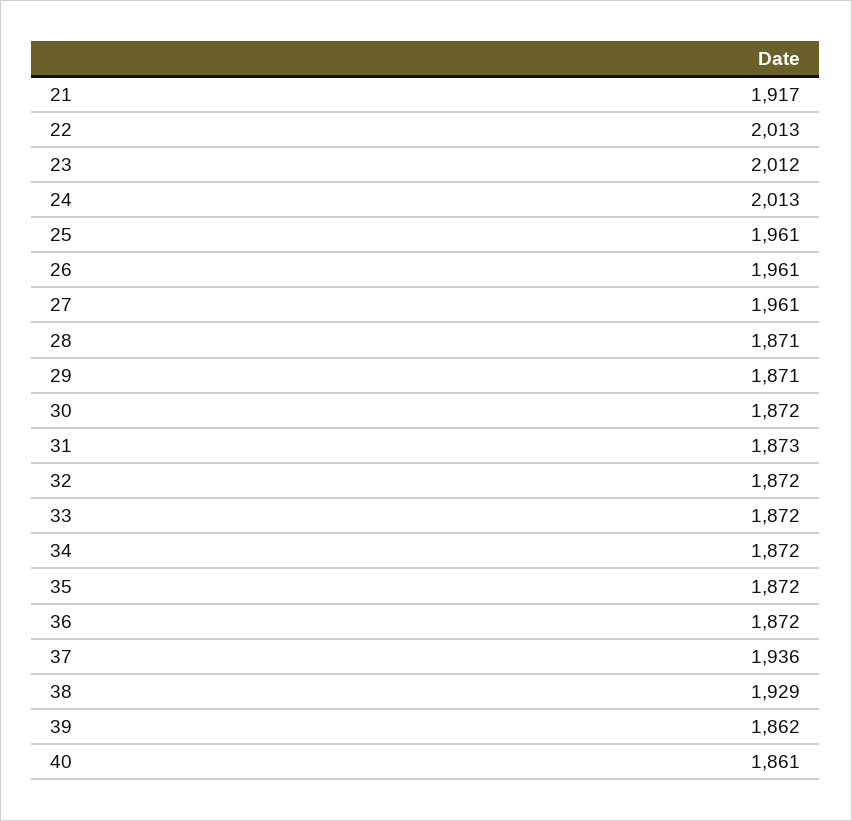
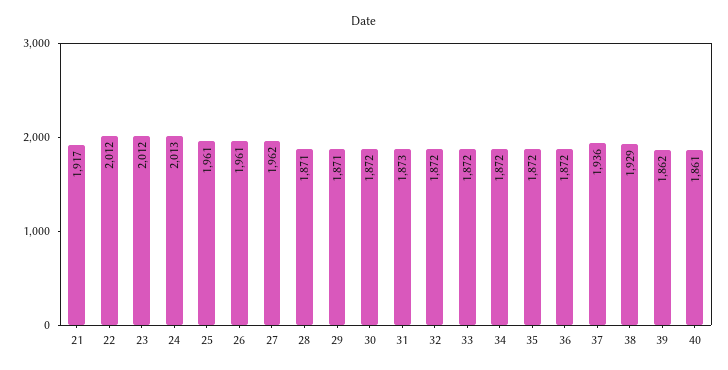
  {
    "21": 1917,
-   "22": 2013,
+   "22": 2012,
    "23": 2012,
    "24": 2013,
    "25": 1961,
    "26": 1961,
-   "27": 1961,
+   "27": 1962,
    "28": 1871,
    "29": 1871,
    "30": 1872,
    "31": 1873,
    "32": 1872,
    "33": 1872,
    "34": 1872,
    "35": 1872,
    "36": 1872,
    "37": 1936,
    "38": 1929,
    "39": 1862,
    "40": 1861
  }

